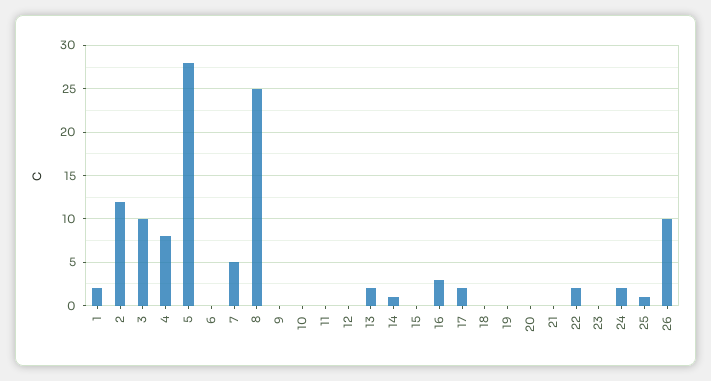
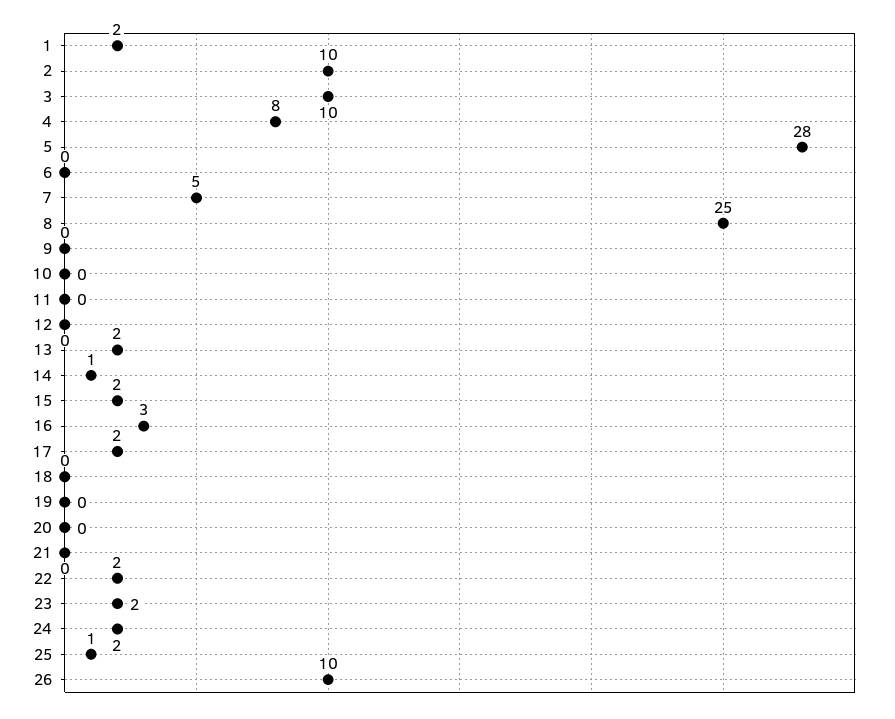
  {
    "1": 2,
-   "2": 12,
+   "2": 10,
    "3": 10,
    "4": 8,
    "5": 28,
    "6": 0,
    "7": 5,
    "8": 25,
    "9": 0,
    "10": 0,
    "11": 0,
    "12": 0,
    "13": 2,
    "14": 1,
-   "15": 0,
+   "15": 2,
    "16": 3,
    "17": 2,
    "18": 0,
    "19": 0,
    "20": 0,
    "21": 0,
    "22": 2,
-   "23": 0,
+   "23": 2,
    "24": 2,
    "25": 1,
    "26": 10
  }

